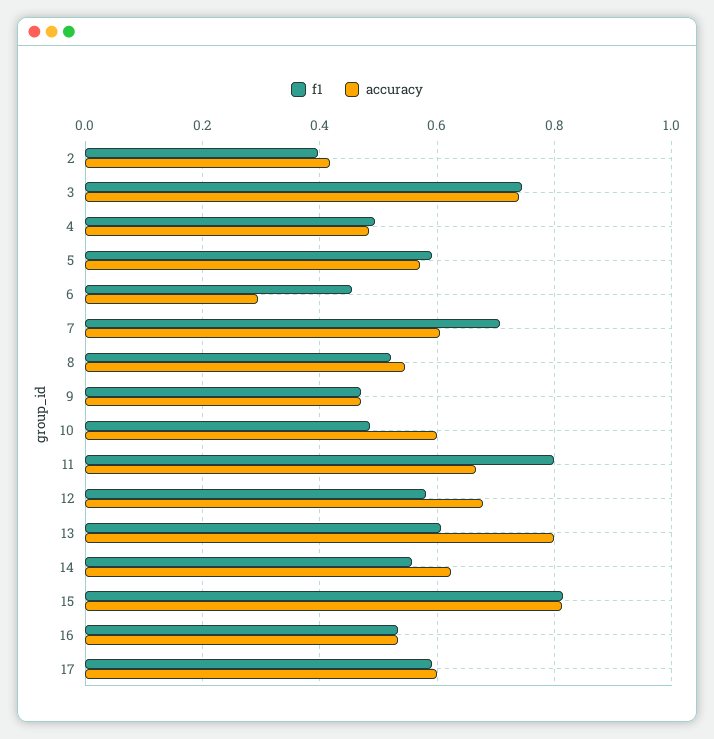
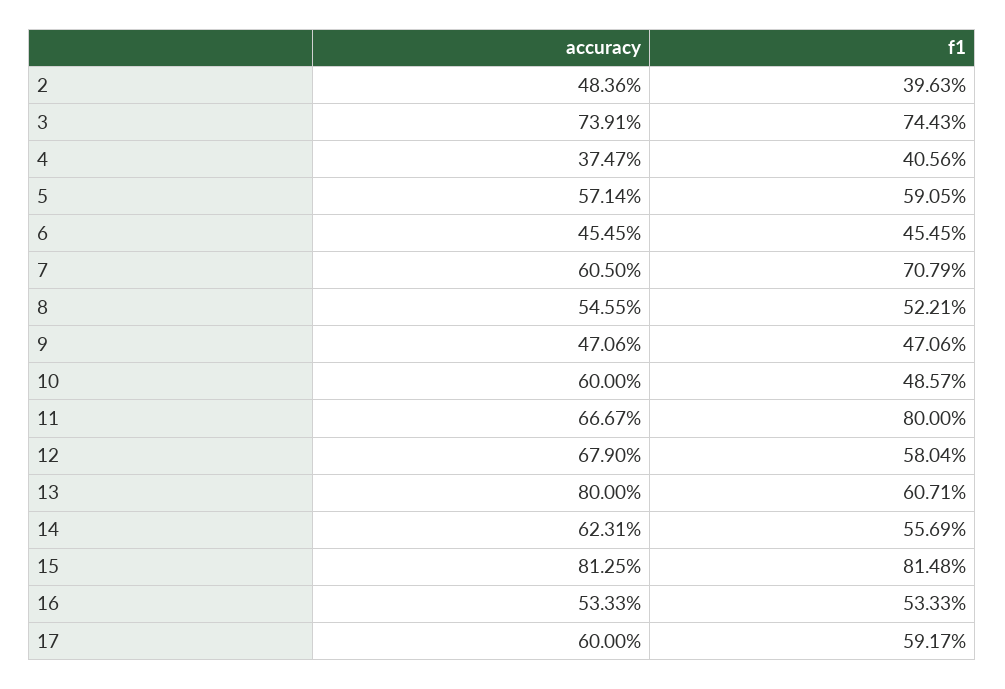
  {
    "f1": {
      "2": 0.3963,
      "3": 0.7443,
-     "4": 0.5,
+     "4": 0.4056,
      "5": 0.5905,
      "6": 0.4545,
      "7": 0.7079,
      "8": 0.5221,
      "9": 0.4706,
      "10": 0.4857,
      "11": 0.8,
      "12": 0.5804,
      "13": 0.6071,
      "14": 0.5569,
      "15": 0.8148,
      "16": 0.5333,
      "17": 0.5917
    },
    "accuracy": {
-     "2": 0.42,
+     "2": 0.4836,
      "3": 0.7391,
-     "4": 0.48,
+     "4": 0.3747,
      "5": 0.5714,
-     "6": 0.3,
+     "6": 0.4545,
      "7": 0.605,
      "8": 0.5455,
      "9": 0.4706,
      "10": 0.6,
      "11": 0.6667,
      "12": 0.679,
      "13": 0.8,
      "14": 0.6231,
      "15": 0.8125,
      "16": 0.5333,
      "17": 0.6
    }
  }

